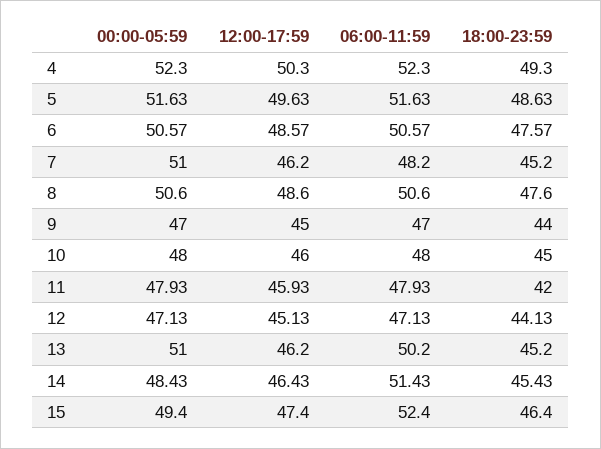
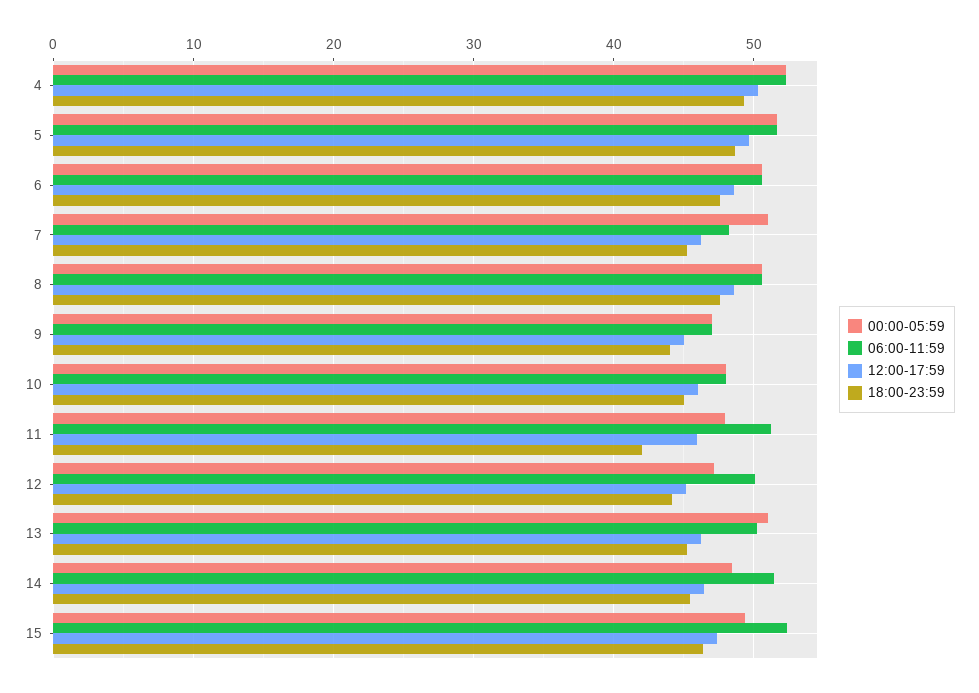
  {
    "00:00-05:59": {
      "4": 52.3,
      "5": 51.63,
      "6": 50.57,
      "7": 51,
      "8": 50.6,
      "9": 47,
      "10": 48,
      "11": 47.93,
      "12": 47.13,
      "13": 51,
      "14": 48.43,
      "15": 49.4
    },
    "12:00-17:59": {
      "4": 50.3,
      "5": 49.63,
      "6": 48.57,
      "7": 46.2,
      "8": 48.6,
      "9": 45,
      "10": 46,
      "11": 45.93,
      "12": 45.13,
      "13": 46.2,
      "14": 46.43,
      "15": 47.4
    },
    "06:00-11:59": {
      "4": 52.3,
      "5": 51.63,
      "6": 50.57,
      "7": 48.2,
      "8": 50.6,
      "9": 47,
      "10": 48,
-     "11": 47.93,
+     "11": 51,
-     "12": 47.13,
+     "12": 50,
      "13": 50.2,
      "14": 51.43,
      "15": 52.4
    },
    "18:00-23:59": {
      "4": 49.3,
      "5": 48.63,
      "6": 47.57,
      "7": 45.2,
      "8": 47.6,
      "9": 44,
      "10": 45,
      "11": 42,
      "12": 44.13,
      "13": 45.2,
      "14": 45.43,
      "15": 46.4
    }
  }

